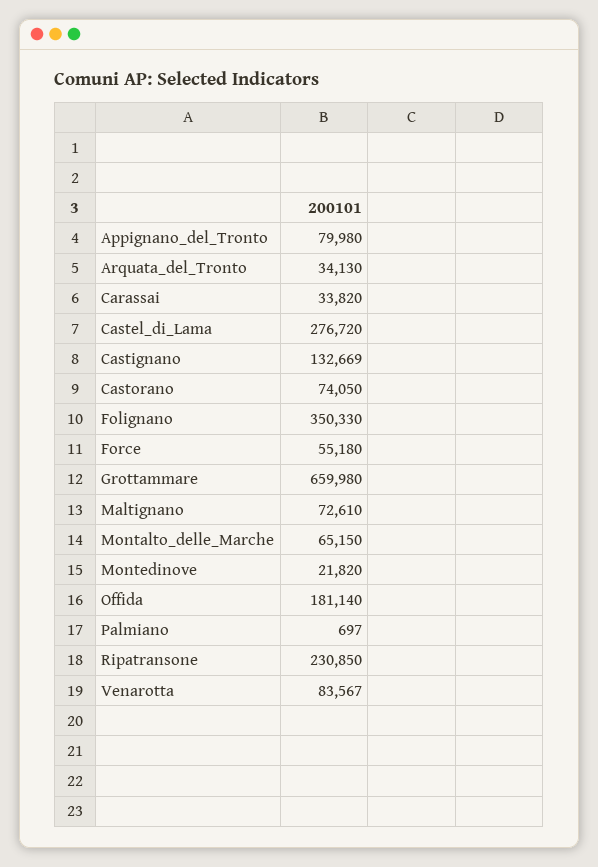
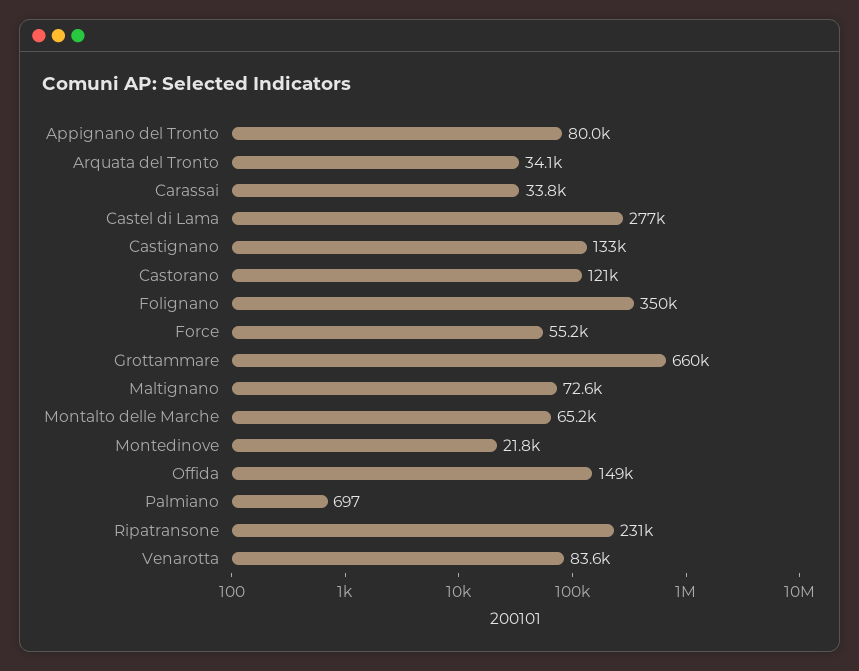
  {
    "Appignano_del_Tronto": 79980,
    "Arquata_del_Tronto": 34130,
    "Carassai": 33820,
    "Castel_di_Lama": 276720,
    "Castignano": 132669,
-   "Castorano": 74050,
+   "Castorano": 121000,
    "Folignano": 350330,
    "Force": 55180,
    "Grottammare": 659980,
    "Maltignano": 72610,
    "Montalto_delle_Marche": 65150,
    "Montedinove": 21820,
-   "Offida": 181140,
+   "Offida": 149000,
    "Palmiano": 697,
    "Ripatransone": 230850,
    "Venarotta": 83567
  }

